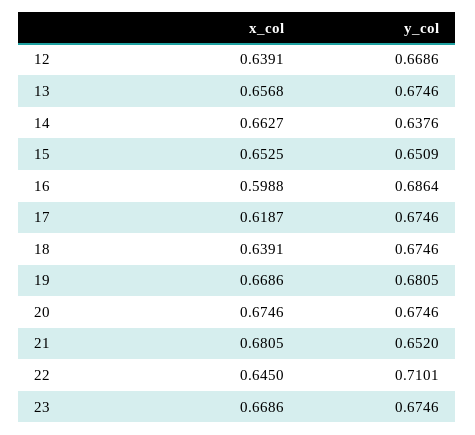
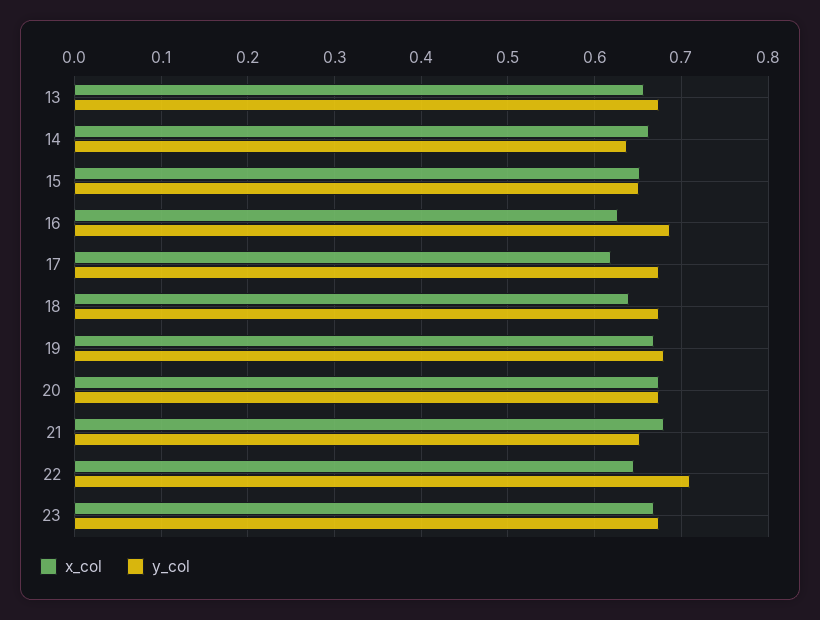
  {
    "x_col": {
-     "12": 0.6391,
      "13": 0.6568,
      "14": 0.6627,
      "15": 0.6525,
-     "16": 0.5988,
+     "16": 0.63,
      "17": 0.6187,
      "18": 0.6391,
      "19": 0.6686,
      "20": 0.6746,
      "21": 0.6805,
      "22": 0.645,
      "23": 0.6686
    },
    "y_col": {
-     "12": 0.6686,
      "13": 0.6746,
      "14": 0.6376,
      "15": 0.6509,
      "16": 0.6864,
      "17": 0.6746,
      "18": 0.6746,
      "19": 0.6805,
      "20": 0.6746,
      "21": 0.652,
      "22": 0.7101,
      "23": 0.6746
    }
  }

